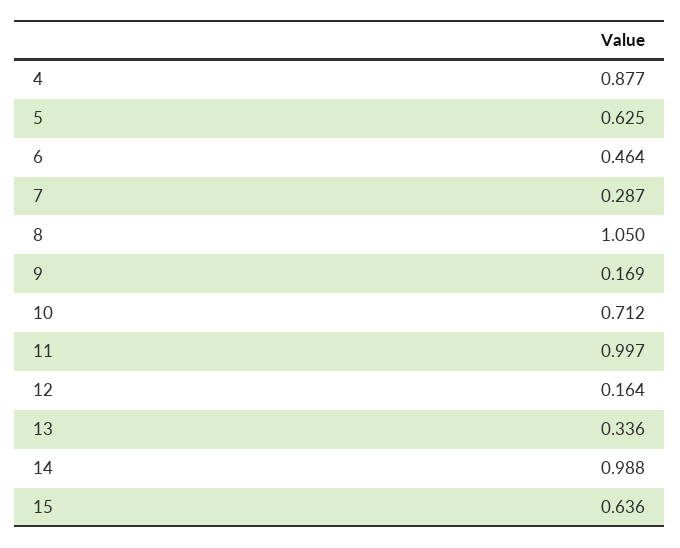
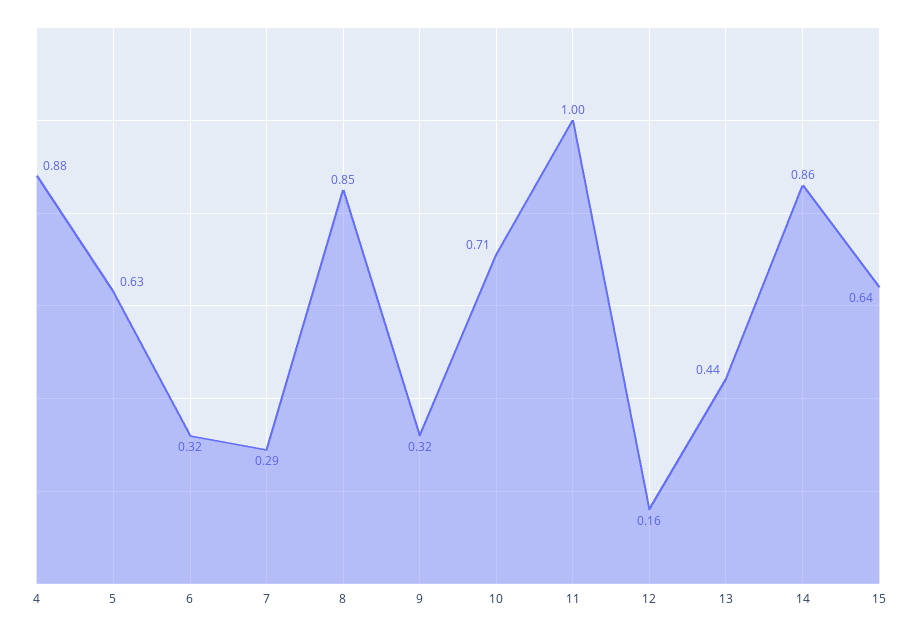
  {
    "4": 0.877,
    "5": 0.625,
-   "6": 0.464,
+   "6": 0.32,
    "7": 0.287,
-   "8": 1.05,
+   "8": 0.85,
-   "9": 0.169,
+   "9": 0.32,
    "10": 0.712,
    "11": 0.997,
    "12": 0.164,
-   "13": 0.336,
+   "13": 0.44,
-   "14": 0.988,
+   "14": 0.86,
    "15": 0.636
  }

